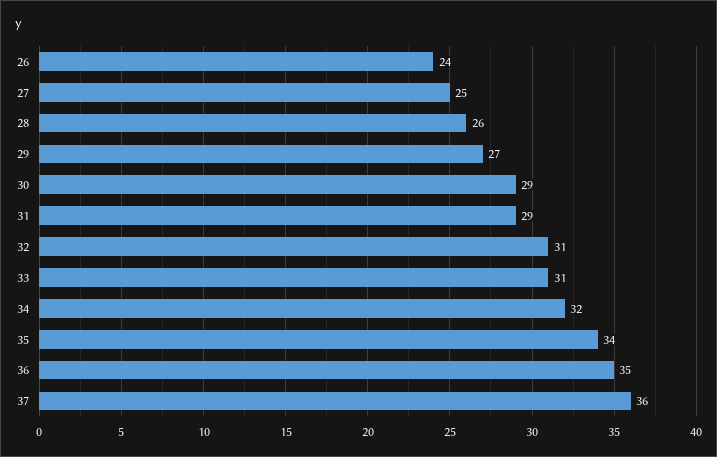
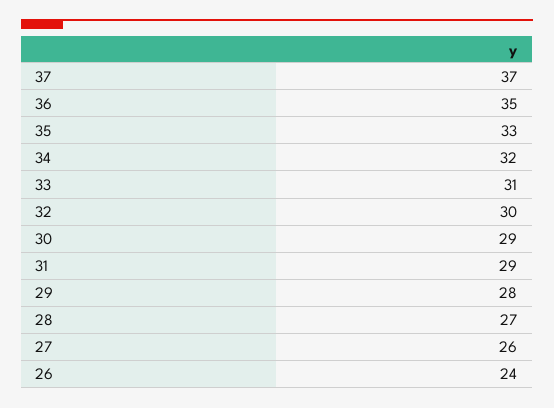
  {
    "26": 24,
-   "27": 25,
+   "27": 26,
-   "28": 26,
+   "28": 27,
-   "29": 27,
+   "29": 28,
    "30": 29,
    "31": 29,
-   "32": 31,
+   "32": 30,
    "33": 31,
    "34": 32,
-   "35": 34,
+   "35": 33,
    "36": 35,
-   "37": 36
+   "37": 37
  }

